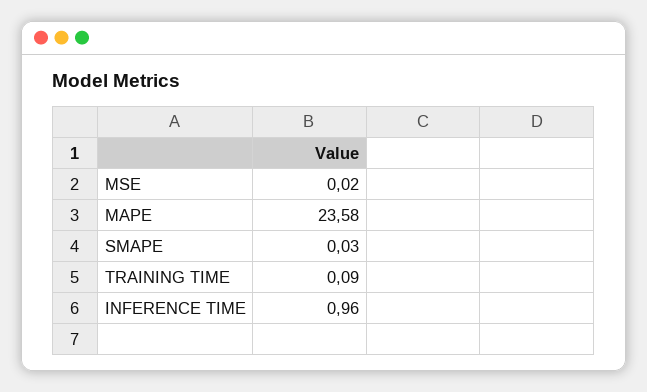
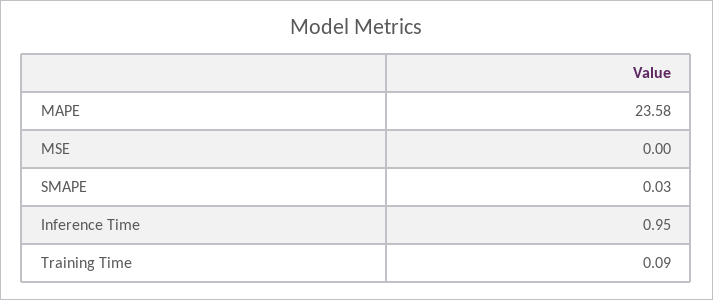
  {
-   "MSE": 0.02,
+   "MSE": 0,
    "MAPE": 23.58,
    "SMAPE": 0.03,
    "TRAINING TIME": 0.09,
-   "INFERENCE TIME": 0.96
+   "INFERENCE TIME": 0.95
  }

